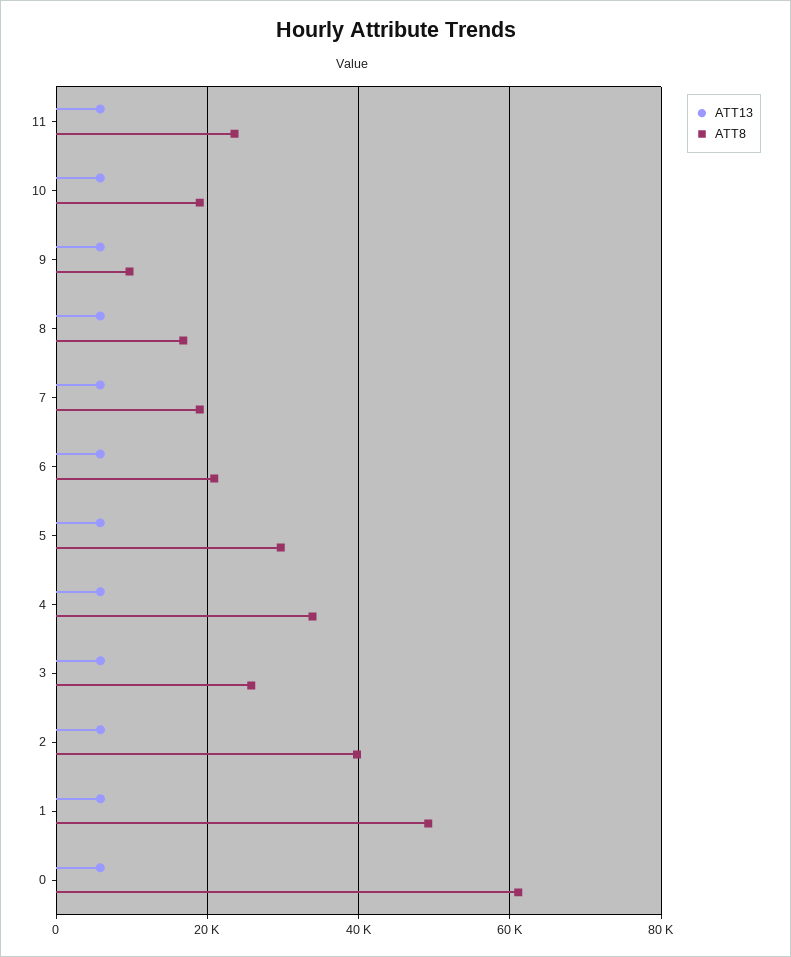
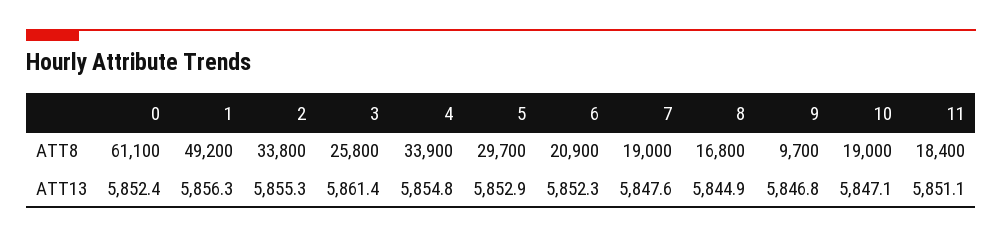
  {
    "ATT13": {
      "11": 5851.1,
      "10": 5847.1,
      "9": 5846.8,
      "8": 5844.9,
      "7": 5847.6,
      "6": 5852.3,
      "5": 5852.9,
      "4": 5854.8,
      "3": 5861.4,
      "2": 5855.3,
      "1": 5856.3,
      "0": 5852.4
    },
    "ATT8": {
-     "11": 24000,
+     "11": 18400,
      "10": 19000,
      "9": 9700,
      "8": 16800,
      "7": 19000,
      "6": 20900,
      "5": 29700,
      "4": 33900,
      "3": 25800,
-     "2": 40000,
+     "2": 33800,
      "1": 49200,
      "0": 61100
    }
  }

